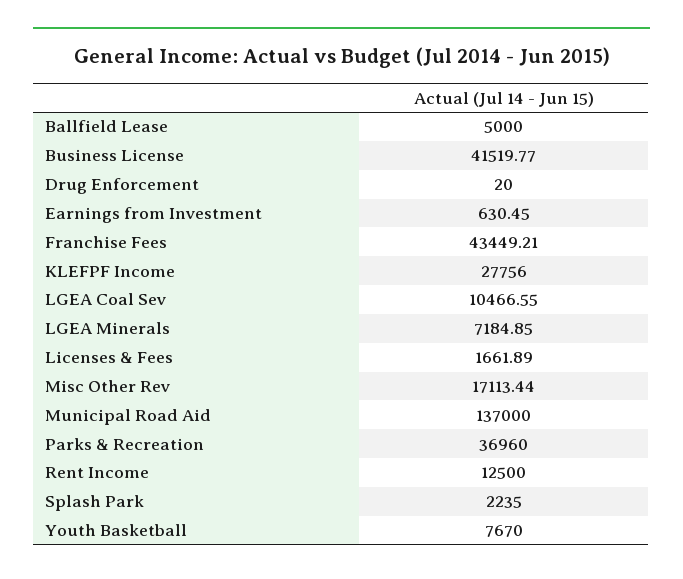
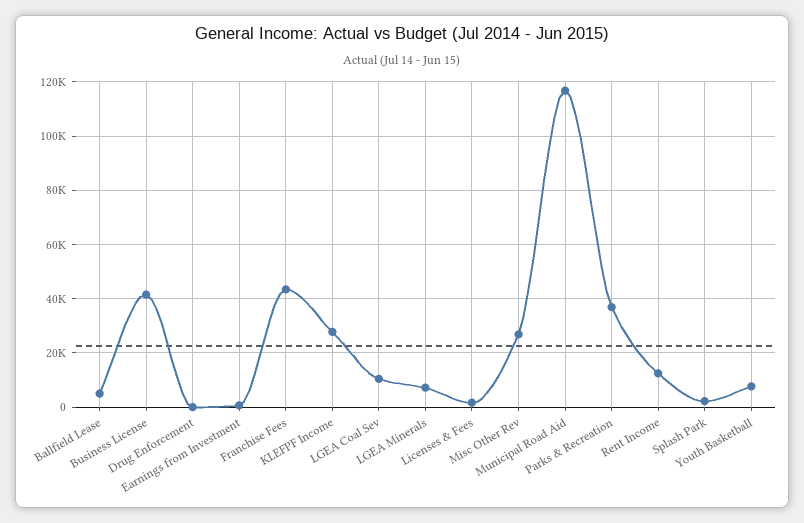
  {
    "Ballfield Lease": 5000,
    "Business License": 41519.77,
    "Drug Enforcement": 20,
    "Earnings from Investment": 630.45,
    "Franchise Fees": 43449.21,
    "KLEFPF Income": 27756,
    "LGEA Coal Sev": 10466.55,
    "LGEA Minerals": 7184.85,
    "Licenses & Fees": 1661.89,
-   "Misc Other Rev": 17113.44,
+   "Misc Other Rev": 27500,
-   "Municipal Road Aid": 137000,
+   "Municipal Road Aid": 117500,
    "Parks & Recreation": 36960,
    "Rent Income": 12500,
    "Splash Park": 2235,
    "Youth Basketball": 7670
  }

